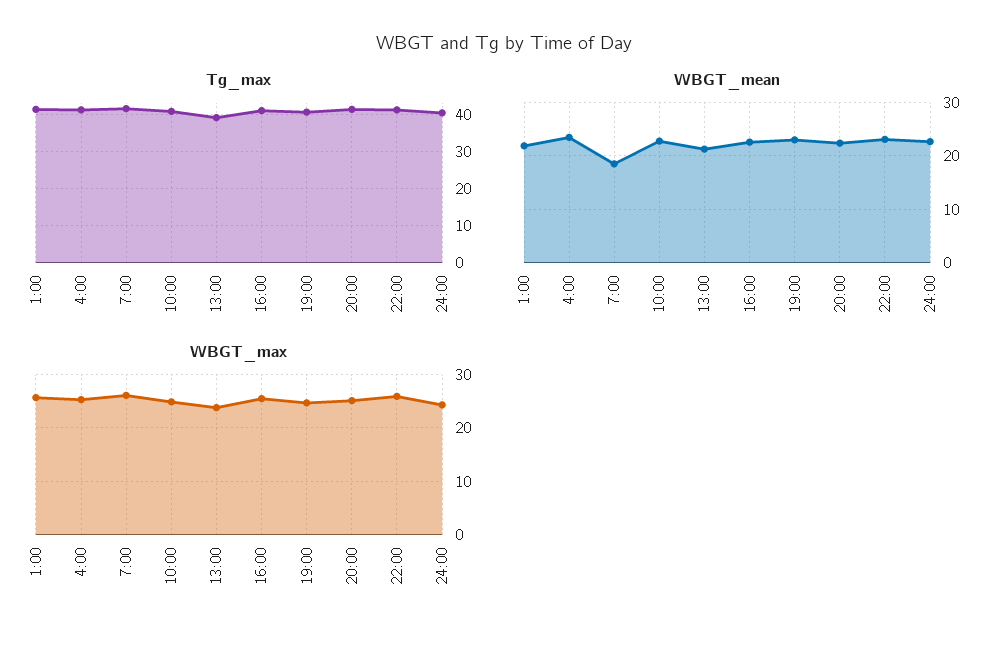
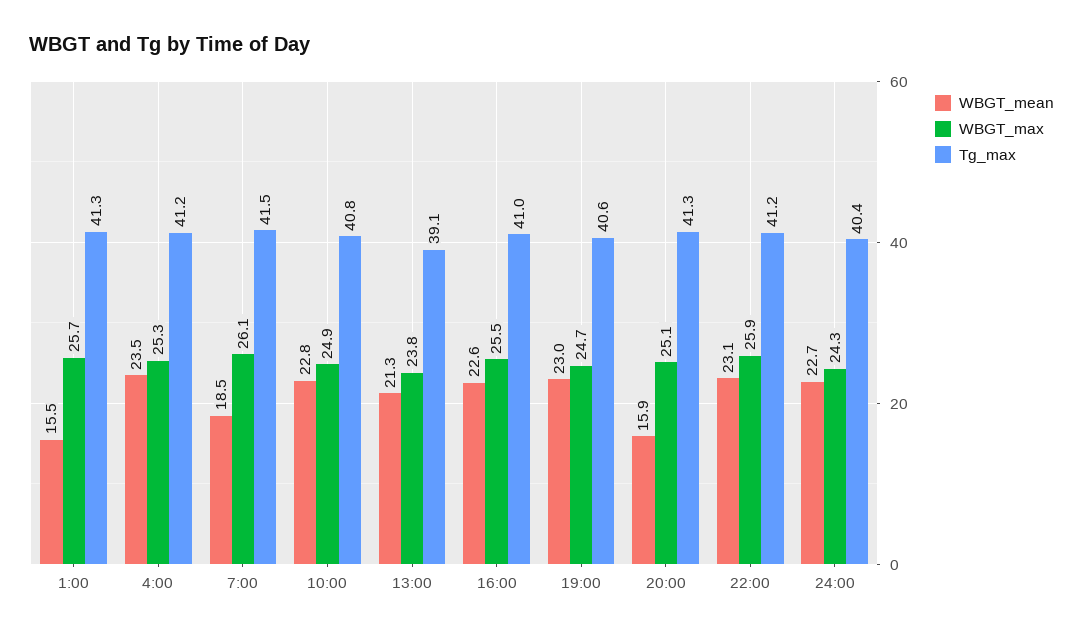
  {
    "Tg_max": {
      "1:00": 41.3,
      "4:00": 41.2,
      "7:00": 41.5,
      "10:00": 40.8,
      "13:00": 39.1,
      "16:00": 41,
      "19:00": 40.6,
      "20:00": 41.3,
      "22:00": 41.2,
      "24:00": 40.4
    },
    "WBGT_mean": {
-     "1:00": 22,
+     "1:00": 15.5,
      "4:00": 23.5,
      "7:00": 18.5,
      "10:00": 22.8,
      "13:00": 21.3,
      "16:00": 22.6,
      "19:00": 23,
-     "20:00": 22,
+     "20:00": 15.9,
      "22:00": 23.1,
      "24:00": 22.7
    },
    "WBGT_max": {
      "1:00": 25.7,
      "4:00": 25.3,
      "7:00": 26.1,
      "10:00": 24.9,
      "13:00": 23.8,
      "16:00": 25.5,
      "19:00": 24.7,
      "20:00": 25.1,
      "22:00": 25.9,
      "24:00": 24.3
    }
  }

